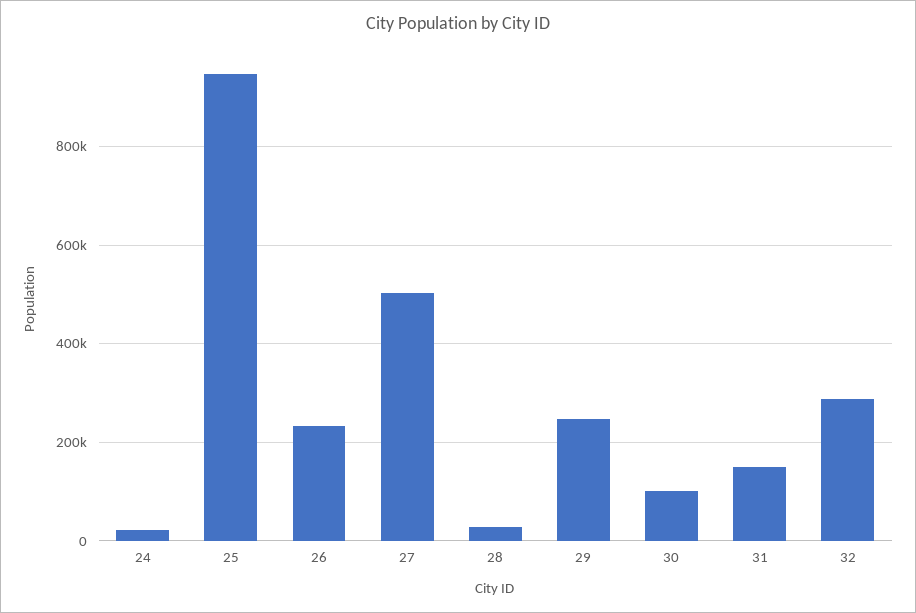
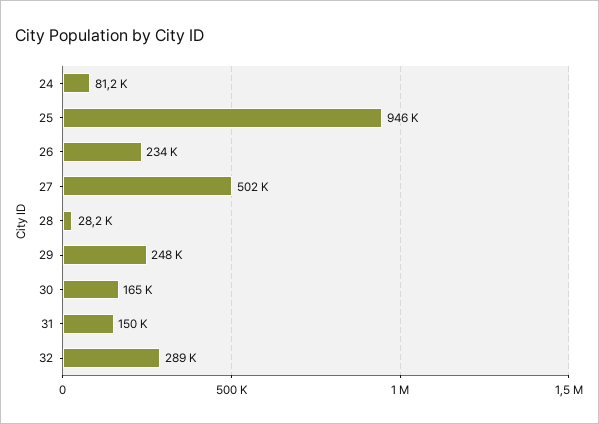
  {
-   "24": 20000,
+   "24": 81200,
    "25": 946000,
    "26": 234000,
    "27": 502000,
    "28": 28200,
    "29": 248000,
-   "30": 100000,
+   "30": 165000,
    "31": 150000,
    "32": 289000
  }

